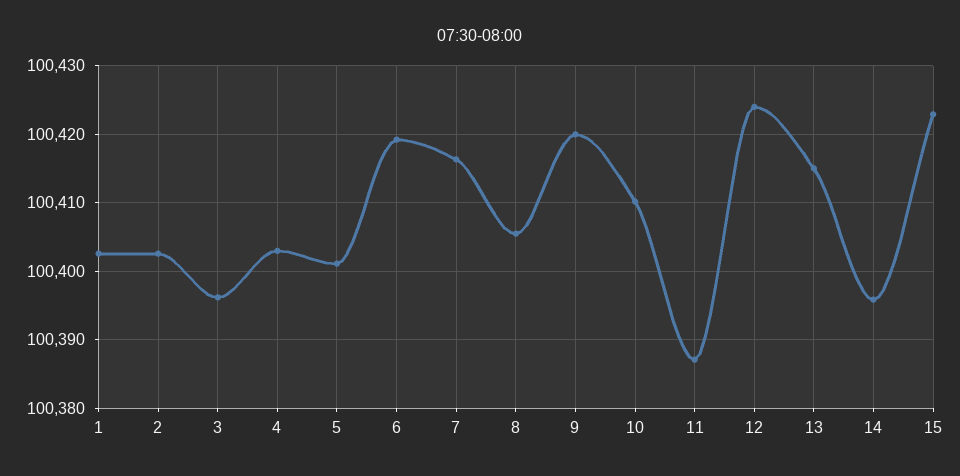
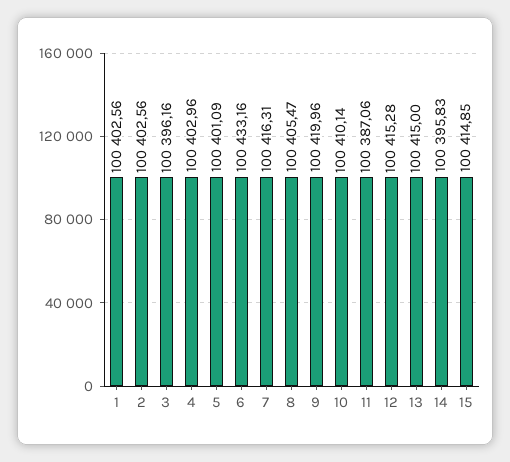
  {
    "1": 100402.56,
    "2": 100402.56,
    "3": 100396.16,
    "4": 100402.96,
    "5": 100401.09,
-   "6": 100419,
+   "6": 100433.16,
    "7": 100416.31,
    "8": 100405.47,
    "9": 100419.96,
    "10": 100410.14,
    "11": 100387.06,
-   "12": 100424,
+   "12": 100415.28,
    "13": 100415,
    "14": 100395.83,
-   "15": 100423
+   "15": 100414.85
  }

